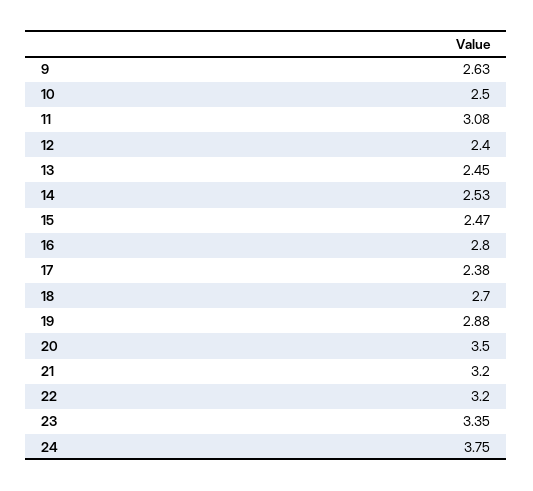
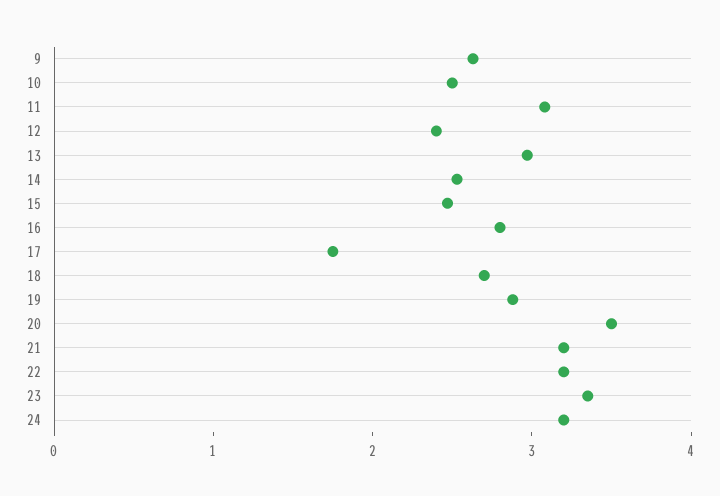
  {
    "9": 2.63,
    "10": 2.5,
    "11": 3.08,
    "12": 2.4,
-   "13": 2.45,
+   "13": 3,
    "14": 2.53,
    "15": 2.47,
    "16": 2.8,
-   "17": 2.38,
+   "17": 1.8,
    "18": 2.7,
    "19": 2.88,
    "20": 3.5,
    "21": 3.2,
    "22": 3.2,
    "23": 3.35,
-   "24": 3.75
+   "24": 3.2
  }

